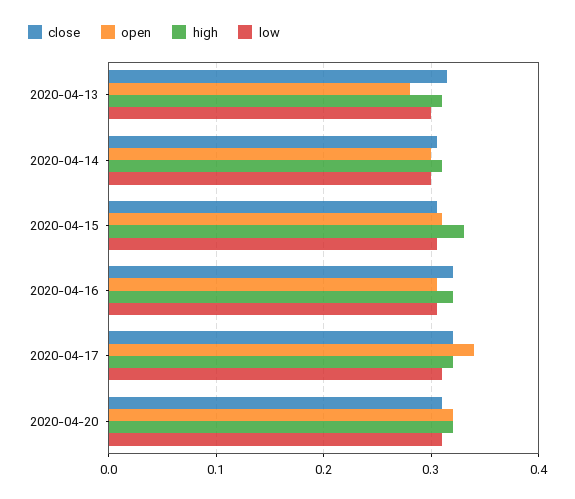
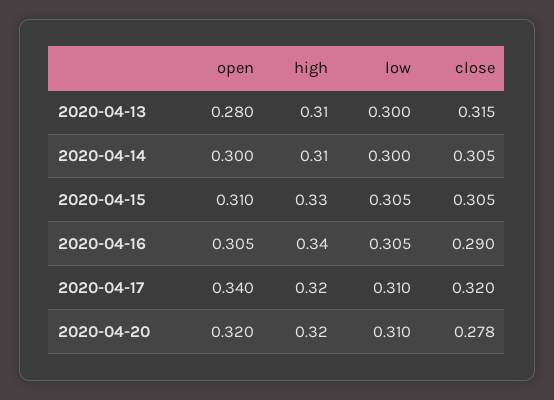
  {
    "close": {
      "2020-04-13": 0.315,
      "2020-04-14": 0.305,
      "2020-04-15": 0.305,
-     "2020-04-16": 0.32,
+     "2020-04-16": 0.29,
      "2020-04-17": 0.32,
-     "2020-04-20": 0.31
+     "2020-04-20": 0.278
    },
    "open": {
      "2020-04-13": 0.28,
      "2020-04-14": 0.3,
      "2020-04-15": 0.31,
      "2020-04-16": 0.305,
      "2020-04-17": 0.34,
      "2020-04-20": 0.32
    },
    "high": {
      "2020-04-13": 0.31,
      "2020-04-14": 0.31,
      "2020-04-15": 0.33,
-     "2020-04-16": 0.32,
+     "2020-04-16": 0.34,
      "2020-04-17": 0.32,
      "2020-04-20": 0.32
    },
    "low": {
      "2020-04-13": 0.3,
      "2020-04-14": 0.3,
      "2020-04-15": 0.305,
      "2020-04-16": 0.305,
      "2020-04-17": 0.31,
      "2020-04-20": 0.31
    }
  }

